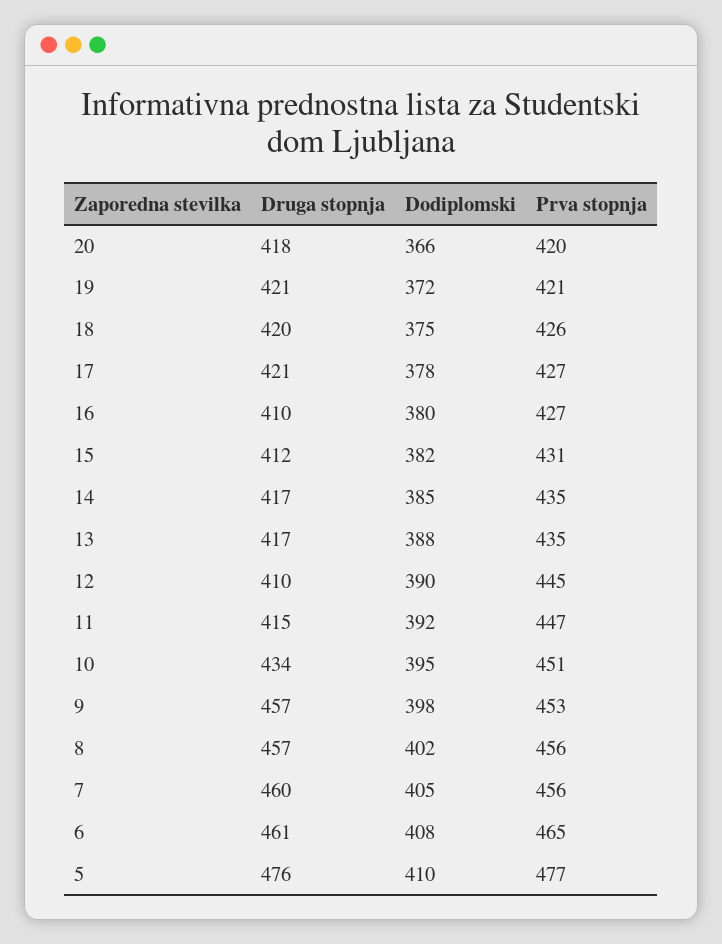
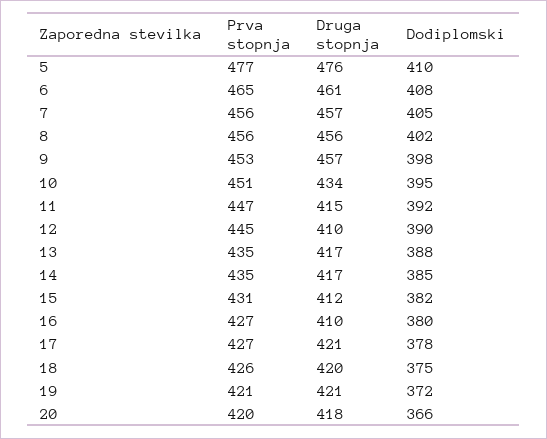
  {
    "Druga stopnja": {
      "20": 418,
      "19": 421,
      "18": 420,
      "17": 421,
      "16": 410,
      "15": 412,
      "14": 417,
      "13": 417,
      "12": 410,
      "11": 415,
      "10": 434,
      "9": 457,
-     "8": 457,
+     "8": 456,
-     "7": 460,
+     "7": 457,
      "6": 461,
      "5": 476
    },
    "Dodiplomski": {
      "20": 366,
      "19": 372,
      "18": 375,
      "17": 378,
      "16": 380,
      "15": 382,
      "14": 385,
      "13": 388,
      "12": 390,
      "11": 392,
      "10": 395,
      "9": 398,
      "8": 402,
      "7": 405,
      "6": 408,
      "5": 410
    },
    "Prva stopnja": {
      "20": 420,
      "19": 421,
      "18": 426,
      "17": 427,
      "16": 427,
      "15": 431,
      "14": 435,
      "13": 435,
      "12": 445,
      "11": 447,
      "10": 451,
      "9": 453,
      "8": 456,
      "7": 456,
      "6": 465,
      "5": 477
    }
  }

